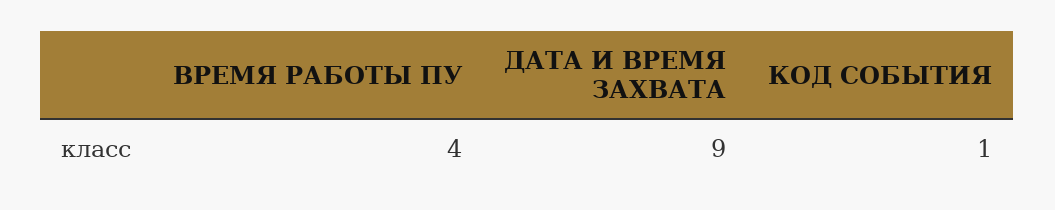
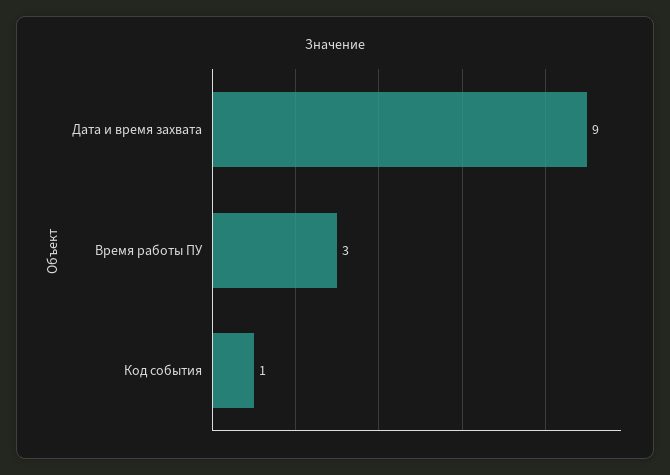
  {
-   "ВРЕМЯ РАБОТЫ ПУ": 4,
+   "ВРЕМЯ РАБОТЫ ПУ": 3,
    "ДАТА И ВРЕМЯ ЗАХВАТА": 9,
    "КОД СОБЫТИЯ": 1
  }

